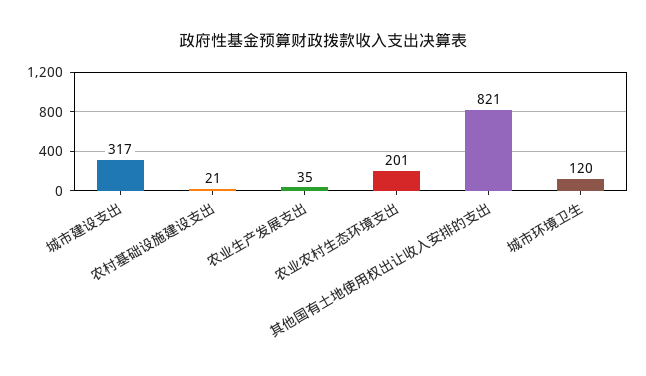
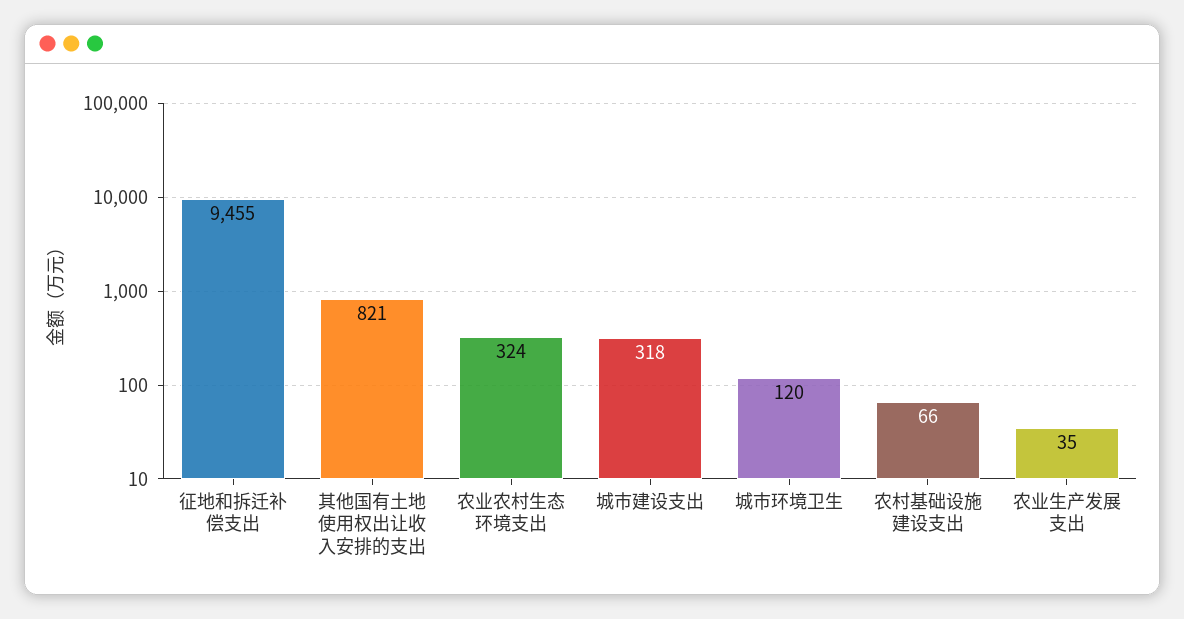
  {
-   "城市建设支出": 317,
+   "城市建设支出": 318,
-   "农村基础设施建设支出": 21,
+   "农村基础设施建设支出": 66,
    "农业生产发展支出": 35,
-   "农业农村生态环境支出": 201,
+   "农业农村生态环境支出": 324,
    "其他国有土地使用权出让收入安排的支出": 821,
-   "城市环境卫生": 120
+   "城市环境卫生": 120,
+   "征地和拆迁补偿支出": 9455
  }

